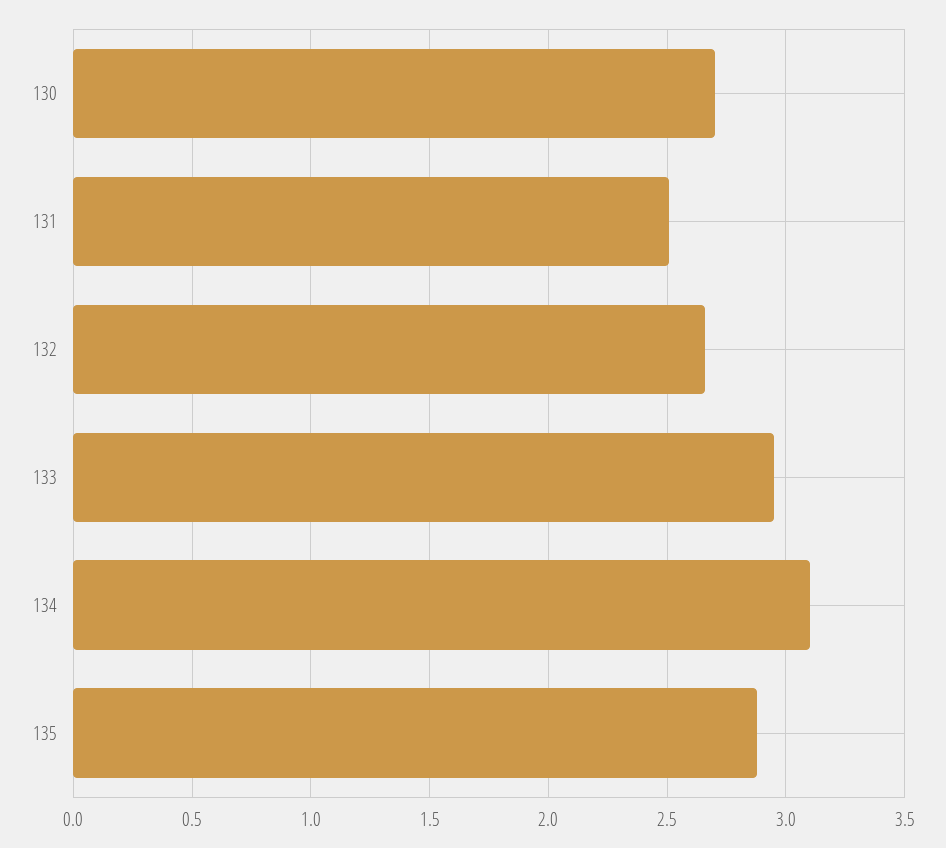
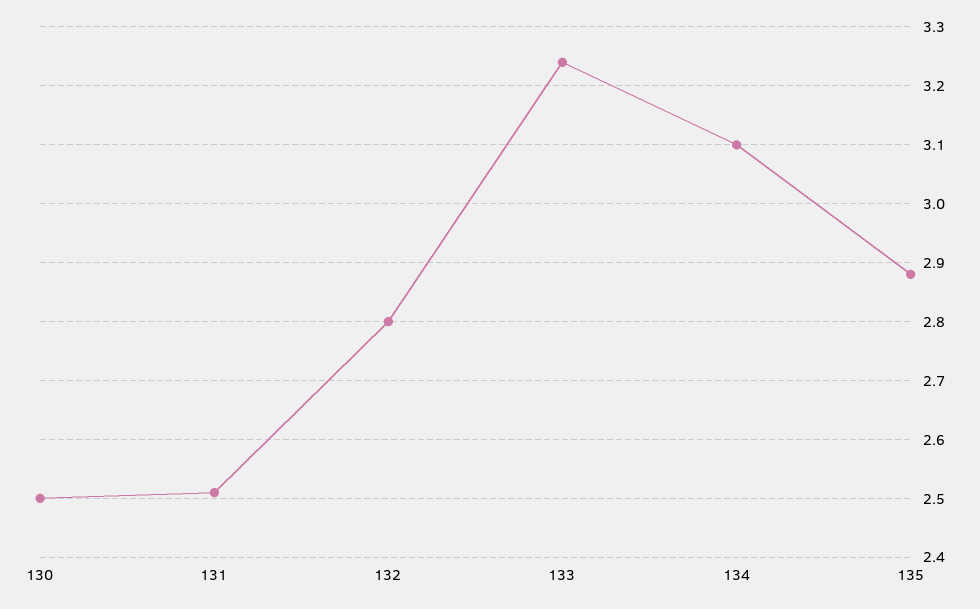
  {
-   "130": 2.7,
+   "130": 2.5,
    "131": 2.5,
-   "132": 2.65,
+   "132": 2.8,
-   "133": 2.95,
+   "133": 3.25,
    "134": 3.1,
    "135": 2.9
  }

